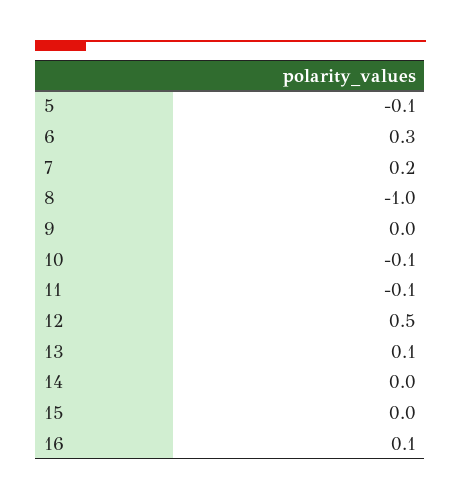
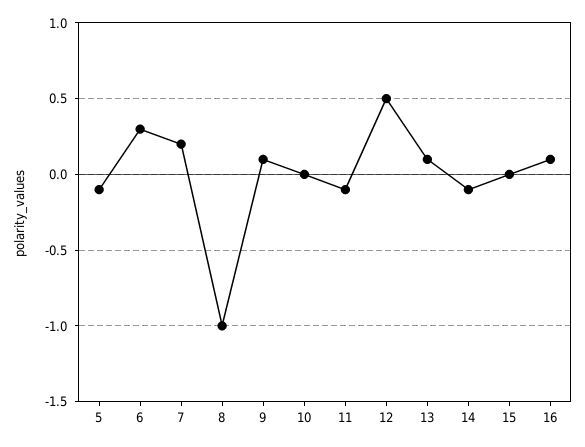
  {
    "5": -0.1,
    "6": 0.3,
    "7": 0.2,
    "8": -1,
-   "9": 0,
+   "9": 0.1,
-   "10": -0.1,
+   "10": 0,
    "11": -0.1,
    "12": 0.5,
    "13": 0.1,
-   "14": 0,
+   "14": -0.1,
    "15": 0,
    "16": 0.1
  }

